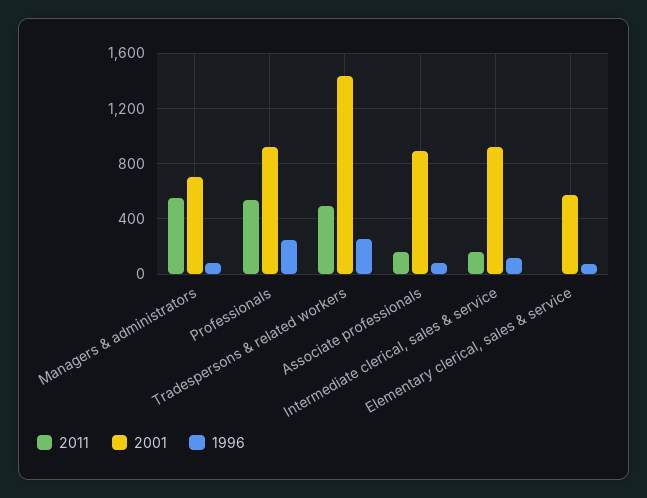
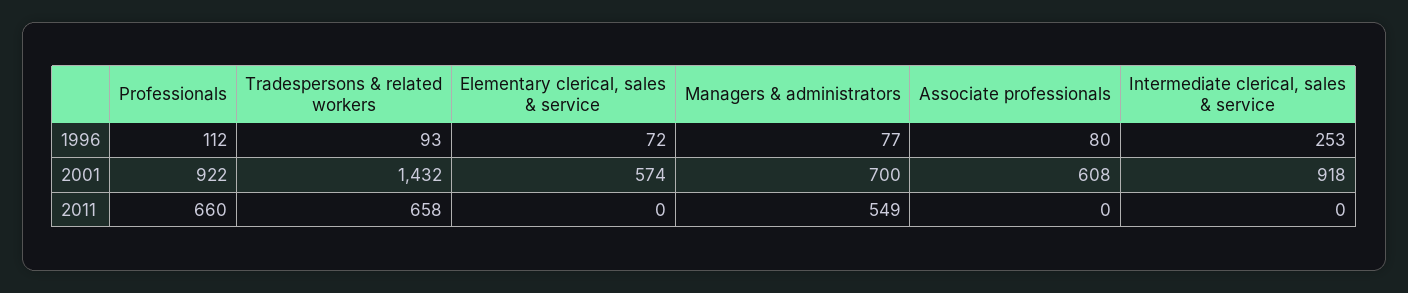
  {
    "2011": {
      "Managers & administrators": 549,
-     "Professionals": 550,
+     "Professionals": 660,
-     "Tradespersons & related workers": 500,
+     "Tradespersons & related workers": 658,
-     "Associate professionals": 150,
+     "Associate professionals": 0,
-     "Intermediate clerical, sales & service": 150,
+     "Intermediate clerical, sales & service": 0,
      "Elementary clerical, sales & service": 0
    },
    "2001": {
      "Managers & administrators": 700,
      "Professionals": 922,
      "Tradespersons & related workers": 1432,
-     "Associate professionals": 900,
+     "Associate professionals": 608,
      "Intermediate clerical, sales & service": 918,
      "Elementary clerical, sales & service": 574
    },
    "1996": {
      "Managers & administrators": 77,
-     "Professionals": 250,
+     "Professionals": 112,
-     "Tradespersons & related workers": 250,
+     "Tradespersons & related workers": 93,
      "Associate professionals": 80,
-     "Intermediate clerical, sales & service": 100,
+     "Intermediate clerical, sales & service": 253,
      "Elementary clerical, sales & service": 72
    }
  }

